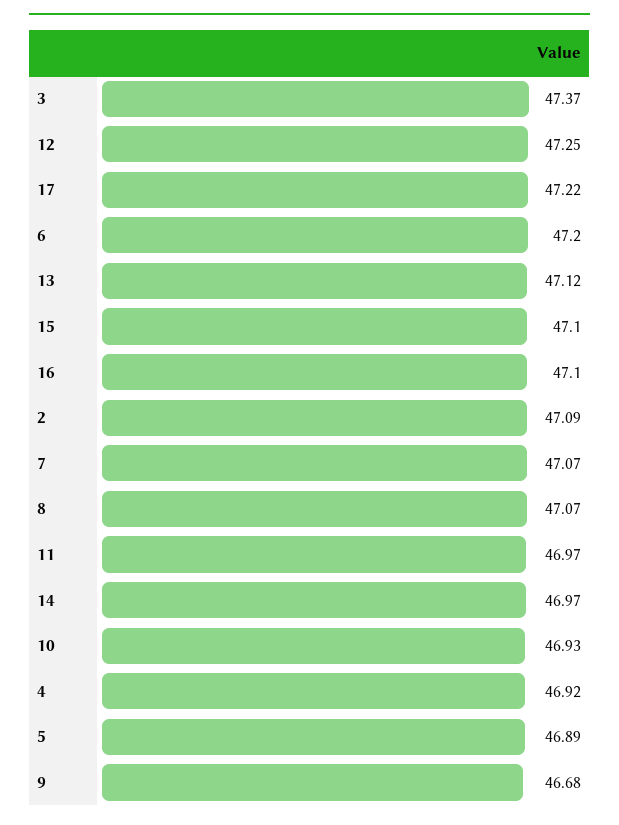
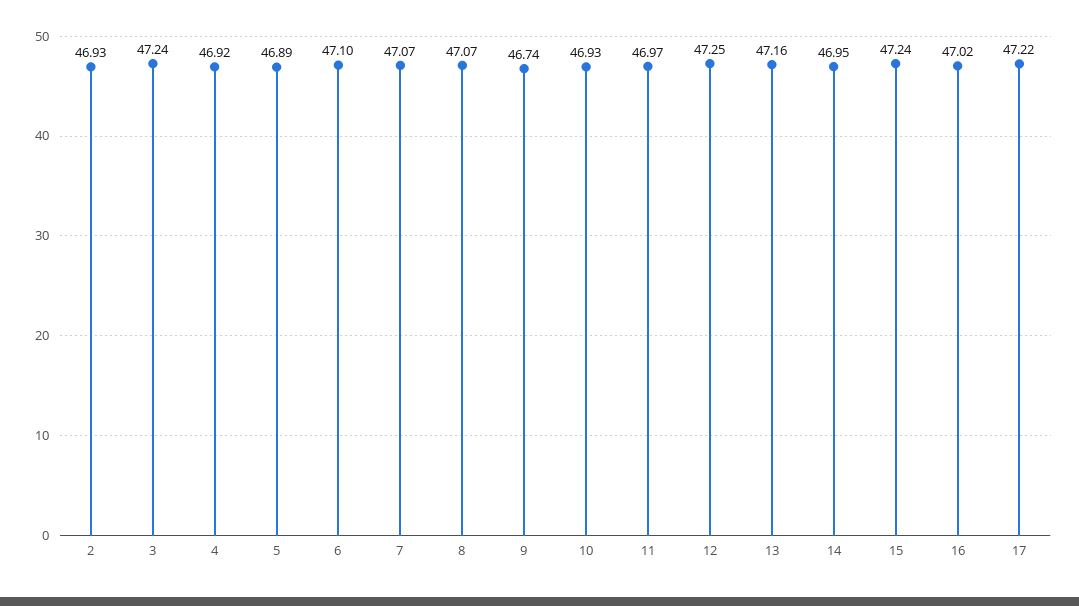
  {
-   "3": 47.37,
+   "3": 47.24,
    "12": 47.25,
    "17": 47.22,
-   "6": 47.2,
+   "6": 47.1,
-   "13": 47.12,
+   "13": 47.16,
-   "15": 47.1,
+   "15": 47.24,
-   "16": 47.1,
+   "16": 47.02,
-   "2": 47.09,
+   "2": 46.93,
    "7": 47.07,
    "8": 47.07,
    "11": 46.97,
-   "14": 46.97,
+   "14": 46.95,
    "10": 46.93,
    "4": 46.92,
    "5": 46.89,
-   "9": 46.68
+   "9": 46.74
  }

